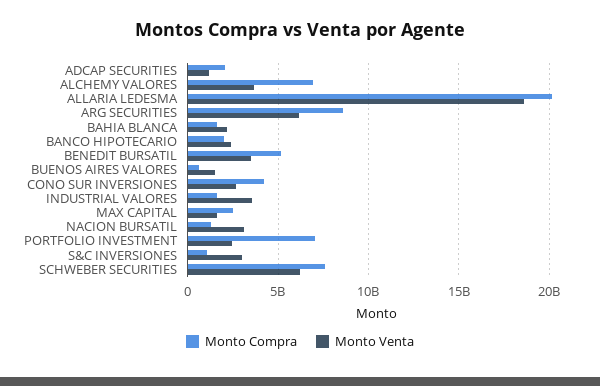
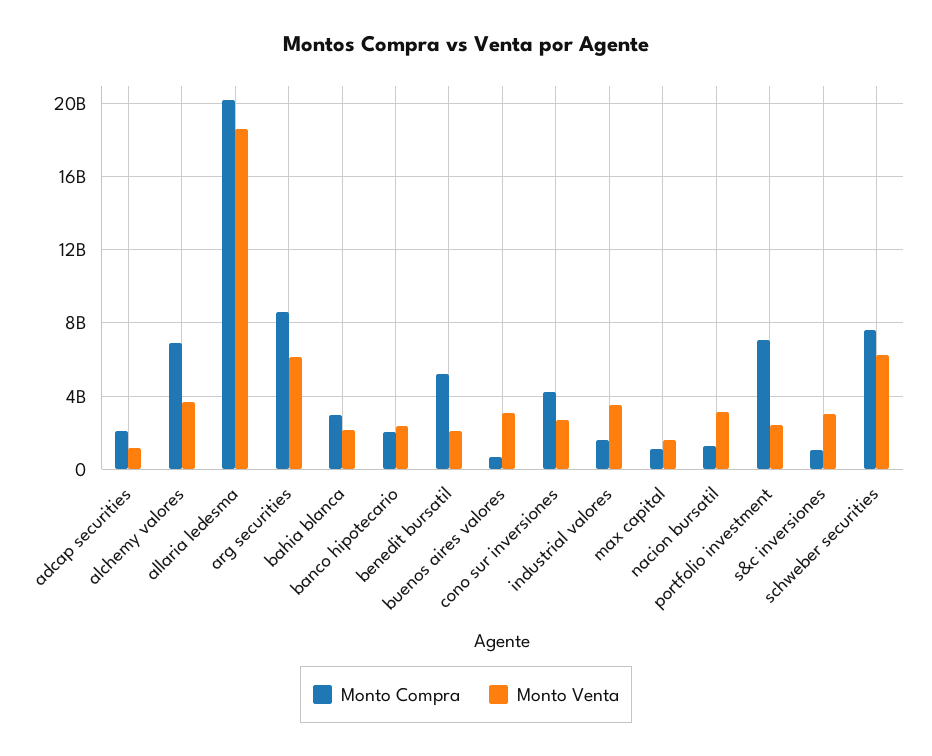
  {
    "Monto Compra": {
      "ADCAP SECURITIES": 2000000000,
      "ALCHEMY VALORES": 7000000000,
      "ALLARIA LEDESMA": 20000000000,
      "ARG SECURITIES": 8500000000,
-     "BAHIA BLANCA": 1500000000,
+     "BAHIA BLANCA": 3000000000,
      "BANCO HIPOTECARIO": 2000000000,
      "BENEDIT BURSATIL": 5000000000,
      "BUENOS AIRES VALORES": 500000000,
      "CONO SUR INVERSIONES": 4000000000,
      "INDUSTRIAL VALORES": 1500000000,
-     "MAX CAPITAL": 2500000000,
+     "MAX CAPITAL": 1000000000,
      "NACION BURSATIL": 1500000000,
      "PORTFOLIO INVESTMENT": 7000000000,
      "S&C INVERSIONES": 1000000000,
      "SCHWEBER SECURITIES": 7500000000
    },
    "Monto Venta": {
      "ADCAP SECURITIES": 1000000000,
      "ALCHEMY VALORES": 3500000000,
      "ALLARIA LEDESMA": 18500000000,
      "ARG SECURITIES": 6000000000,
      "BAHIA BLANCA": 2000000000,
      "BANCO HIPOTECARIO": 2500000000,
-     "BENEDIT BURSATIL": 3500000000,
+     "BENEDIT BURSATIL": 2000000000,
-     "BUENOS AIRES VALORES": 1500000000,
+     "BUENOS AIRES VALORES": 3000000000,
      "CONO SUR INVERSIONES": 2500000000,
      "INDUSTRIAL VALORES": 3500000000,
      "MAX CAPITAL": 1500000000,
      "NACION BURSATIL": 3000000000,
      "PORTFOLIO INVESTMENT": 2500000000,
      "S&C INVERSIONES": 3000000000,
      "SCHWEBER SECURITIES": 6000000000
    }
  }

